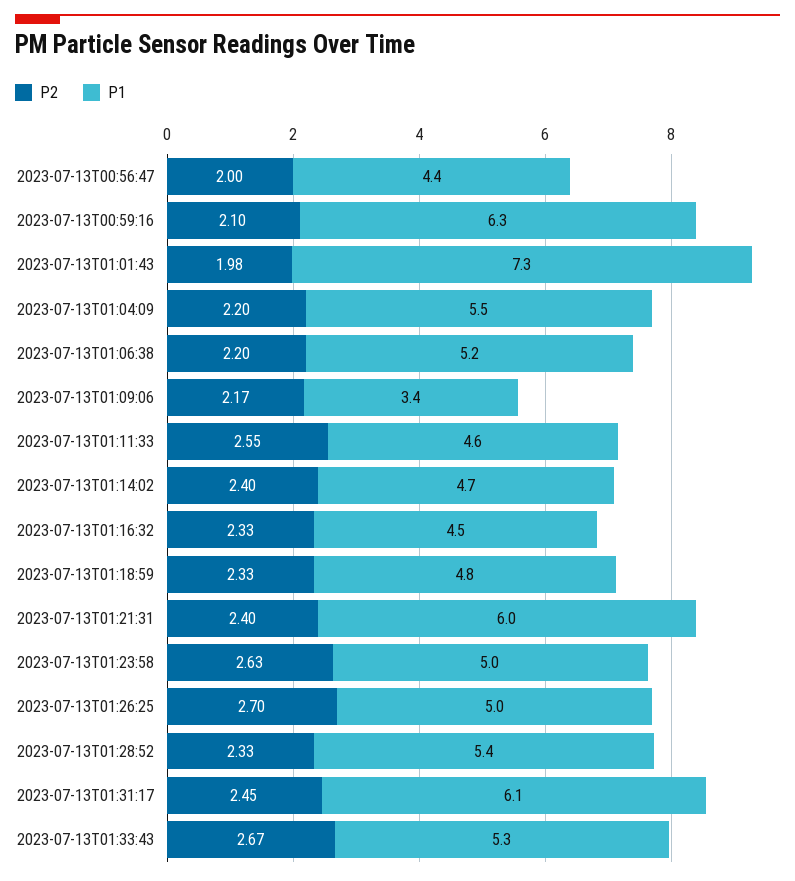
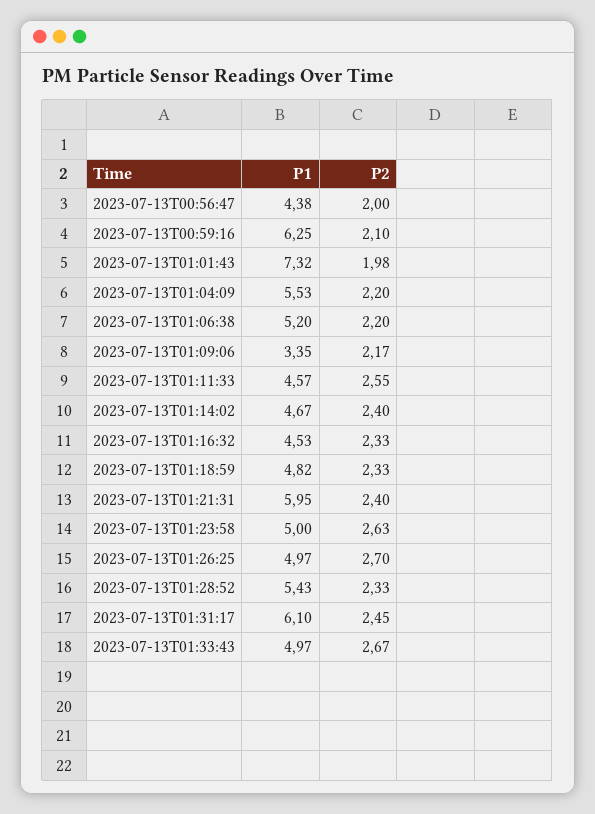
  {
    "P2": {
      "2023-07-13T00:56:47": 2,
      "2023-07-13T00:59:16": 2.1,
      "2023-07-13T01:01:43": 1.98,
      "2023-07-13T01:04:09": 2.2,
      "2023-07-13T01:06:38": 2.2,
      "2023-07-13T01:09:06": 2.17,
      "2023-07-13T01:11:33": 2.55,
      "2023-07-13T01:14:02": 2.4,
      "2023-07-13T01:16:32": 2.33,
      "2023-07-13T01:18:59": 2.33,
      "2023-07-13T01:21:31": 2.4,
      "2023-07-13T01:23:58": 2.63,
      "2023-07-13T01:26:25": 2.7,
      "2023-07-13T01:28:52": 2.33,
      "2023-07-13T01:31:17": 2.45,
      "2023-07-13T01:33:43": 2.67
    },
    "P1": {
      "2023-07-13T00:56:47": 4.38,
      "2023-07-13T00:59:16": 6.25,
      "2023-07-13T01:01:43": 7.32,
      "2023-07-13T01:04:09": 5.53,
      "2023-07-13T01:06:38": 5.2,
      "2023-07-13T01:09:06": 3.35,
      "2023-07-13T01:11:33": 4.57,
      "2023-07-13T01:14:02": 4.67,
      "2023-07-13T01:16:32": 4.53,
      "2023-07-13T01:18:59": 4.82,
      "2023-07-13T01:21:31": 5.95,
      "2023-07-13T01:23:58": 5,
      "2023-07-13T01:26:25": 4.97,
      "2023-07-13T01:28:52": 5.43,
      "2023-07-13T01:31:17": 6.1,
-     "2023-07-13T01:33:43": 5.3
+     "2023-07-13T01:33:43": 4.97
    }
  }

